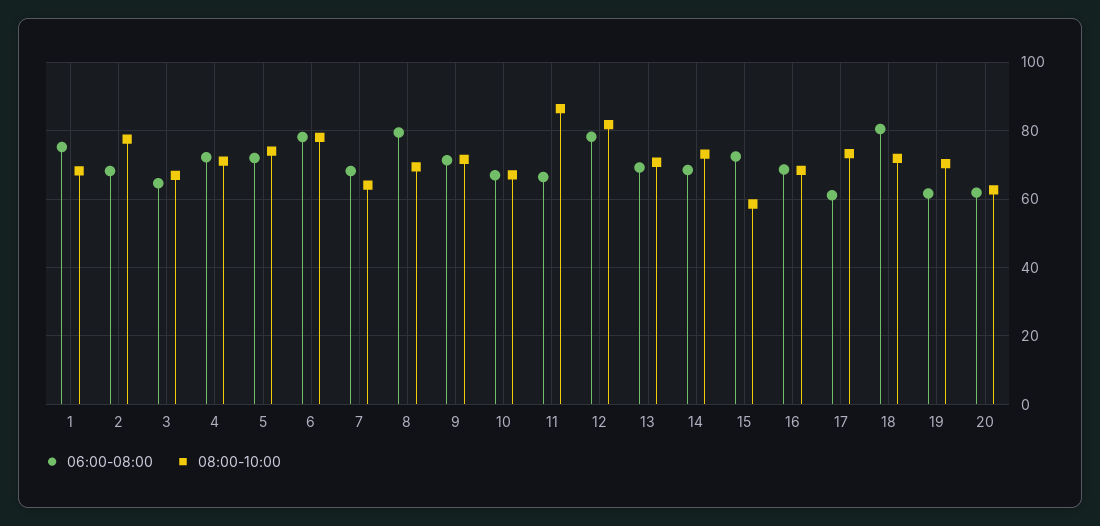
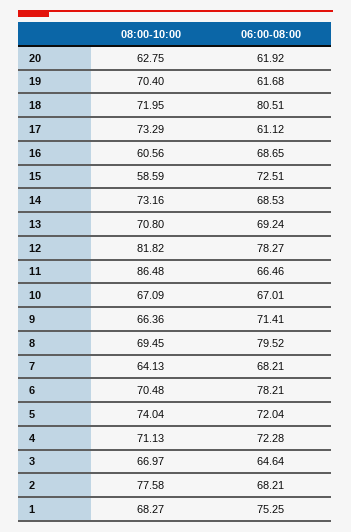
  {
    "06:00-08:00": {
      "1": 75.25,
      "2": 68.21,
      "3": 64.64,
      "4": 72.28,
      "5": 72.04,
      "6": 78.21,
      "7": 68.21,
      "8": 79.52,
      "9": 71.41,
      "10": 67.01,
      "11": 66.46,
      "12": 78.27,
      "13": 69.24,
      "14": 68.53,
      "15": 72.51,
      "16": 68.65,
      "17": 61.12,
      "18": 80.51,
      "19": 61.68,
      "20": 61.92
    },
    "08:00-10:00": {
      "1": 68.27,
      "2": 77.58,
      "3": 66.97,
      "4": 71.13,
      "5": 74.04,
-     "6": 78,
+     "6": 70.48,
      "7": 64.13,
      "8": 69.45,
-     "9": 72,
+     "9": 66.36,
      "10": 67.09,
      "11": 86.48,
      "12": 81.82,
      "13": 70.8,
      "14": 73.16,
      "15": 58.59,
-     "16": 68,
+     "16": 60.56,
      "17": 73.29,
      "18": 71.95,
      "19": 70.4,
      "20": 62.75
    }
  }

